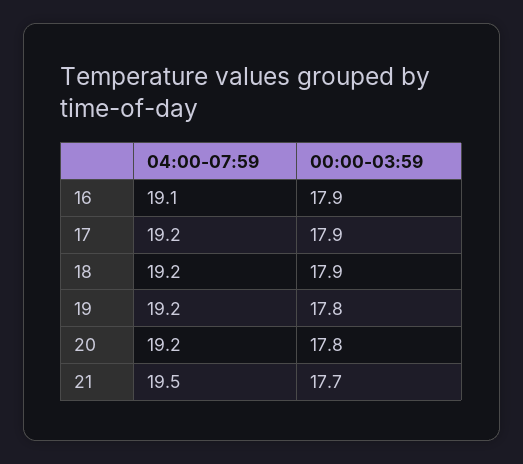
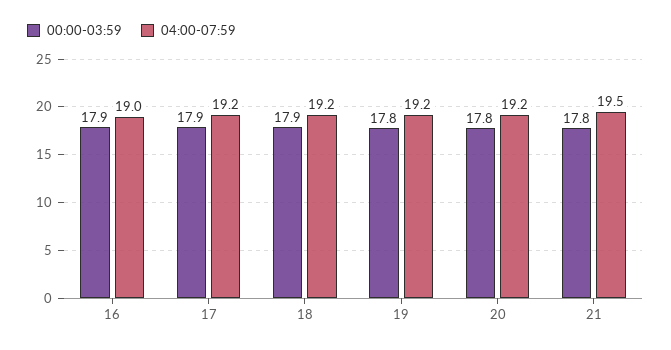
  {
    "04:00-07:59": {
-     "16": 19.1,
+     "16": 19,
      "17": 19.2,
      "18": 19.2,
      "19": 19.2,
      "20": 19.2,
      "21": 19.5
    },
    "00:00-03:59": {
      "16": 17.9,
      "17": 17.9,
      "18": 17.9,
      "19": 17.8,
      "20": 17.8,
-     "21": 17.7
+     "21": 17.8
    }
  }

